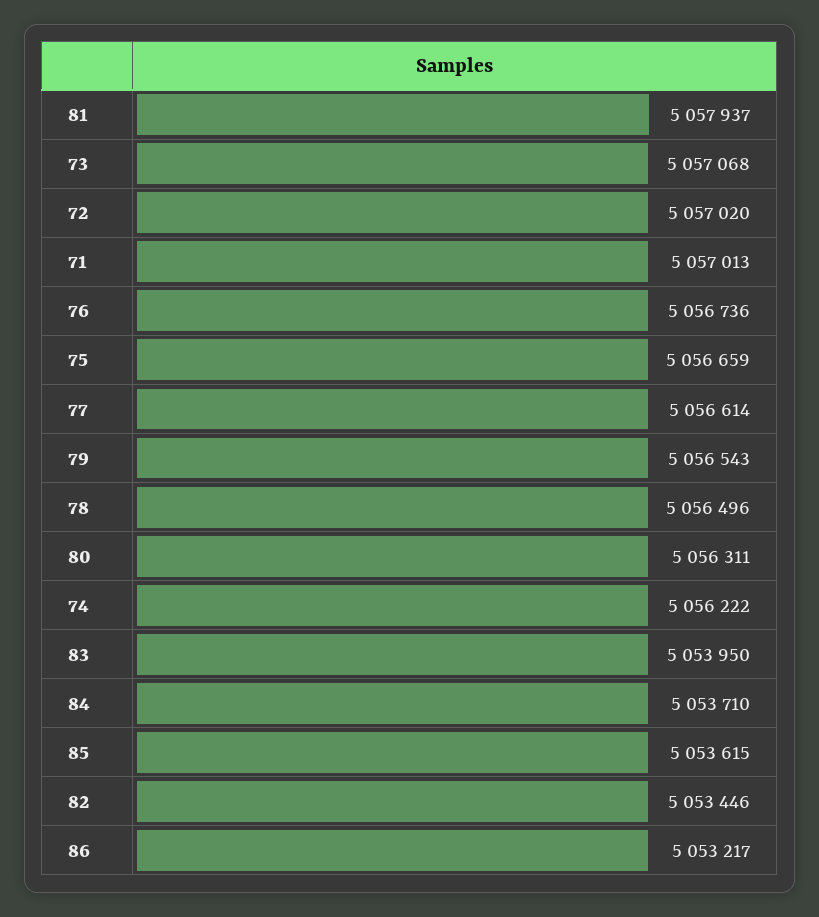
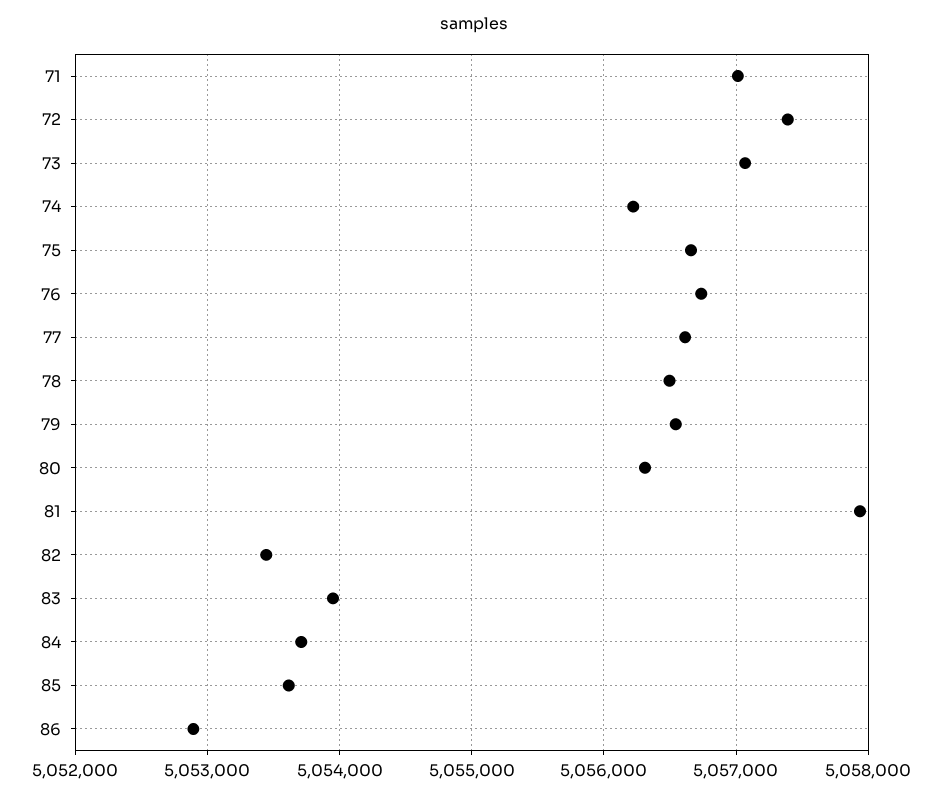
  {
    "81": 5057937,
    "73": 5057068,
-   "72": 5057020,
+   "72": 5057400,
    "71": 5057013,
    "76": 5056736,
    "75": 5056659,
    "77": 5056614,
    "79": 5056543,
    "78": 5056496,
    "80": 5056311,
    "74": 5056222,
    "83": 5053950,
    "84": 5053710,
    "85": 5053615,
    "82": 5053446,
-   "86": 5053217
+   "86": 5052900
  }

